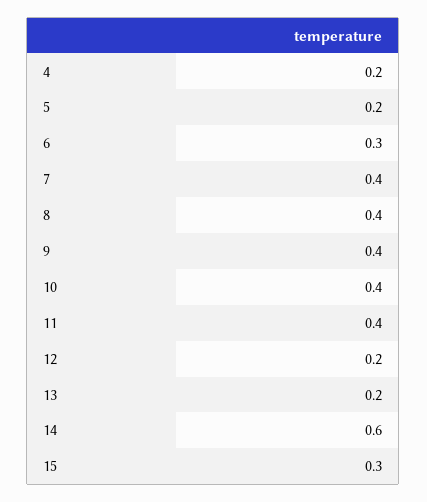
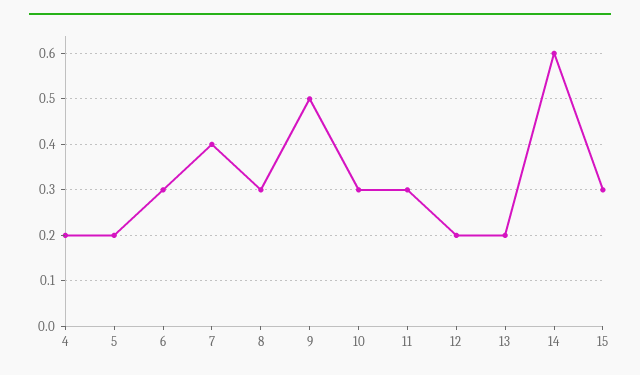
  {
    "4": 0.2,
    "5": 0.2,
    "6": 0.3,
    "7": 0.4,
-   "8": 0.4,
+   "8": 0.3,
-   "9": 0.4,
+   "9": 0.5,
-   "10": 0.4,
+   "10": 0.3,
-   "11": 0.4,
+   "11": 0.3,
    "12": 0.2,
    "13": 0.2,
    "14": 0.6,
    "15": 0.3
  }

